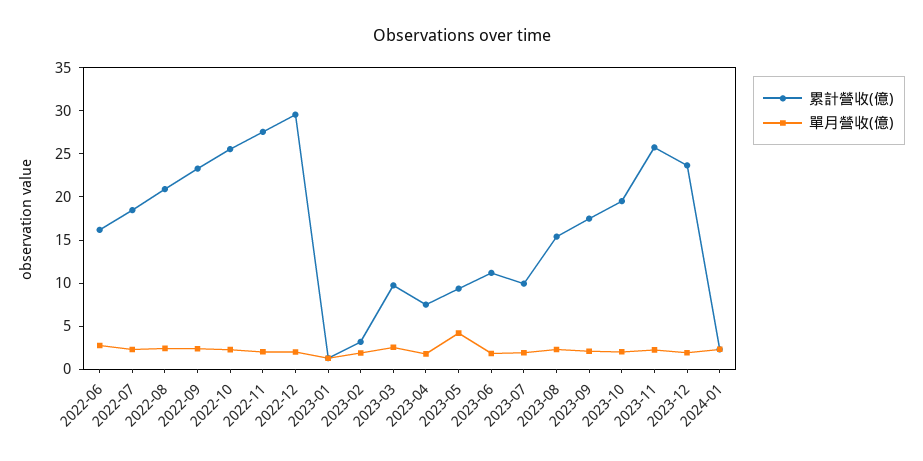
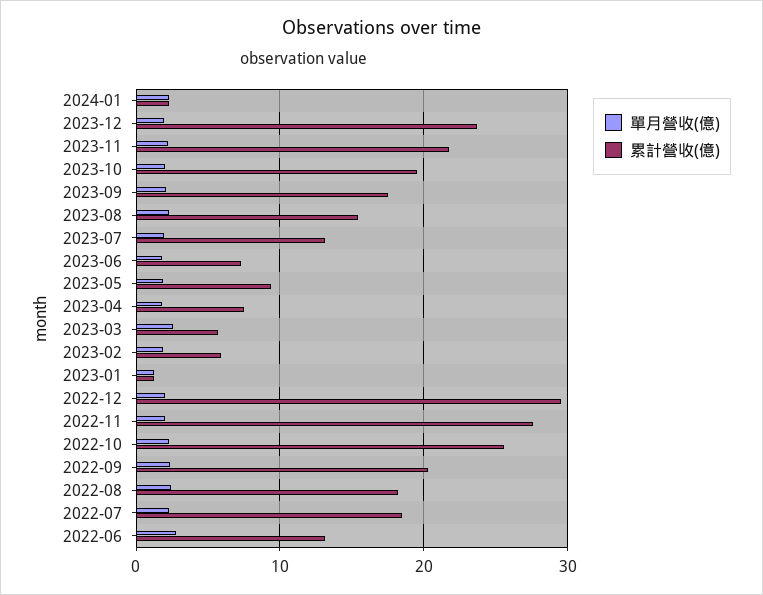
  {
    "累計營收(億)": {
-     "2022-06": 16,
+     "2022-06": 13,
      "2022-07": 18,
-     "2022-08": 21,
+     "2022-08": 18,
-     "2022-09": 23,
+     "2022-09": 20,
      "2022-10": 26,
      "2022-11": 28,
      "2022-12": 30,
      "2023-01": 1,
-     "2023-02": 3,
+     "2023-02": 6,
-     "2023-03": 10,
+     "2023-03": 6,
      "2023-04": 7,
      "2023-05": 9,
-     "2023-06": 11,
+     "2023-06": 7,
-     "2023-07": 10,
+     "2023-07": 13,
      "2023-08": 15,
      "2023-09": 18,
      "2023-10": 20,
-     "2023-11": 26,
+     "2023-11": 22,
      "2023-12": 24,
      "2024-01": 2
    },
    "單月營收(億)": {
      "2022-06": 3,
      "2022-07": 2,
      "2022-08": 2,
      "2022-09": 2,
      "2022-10": 2,
      "2022-11": 2,
      "2022-12": 2,
      "2023-01": 1,
      "2023-02": 2,
      "2023-03": 3,
      "2023-04": 2,
-     "2023-05": 4,
+     "2023-05": 2,
      "2023-06": 2,
      "2023-07": 2,
      "2023-08": 2,
      "2023-09": 2,
      "2023-10": 2,
      "2023-11": 2,
      "2023-12": 2,
      "2024-01": 2
    }
  }

